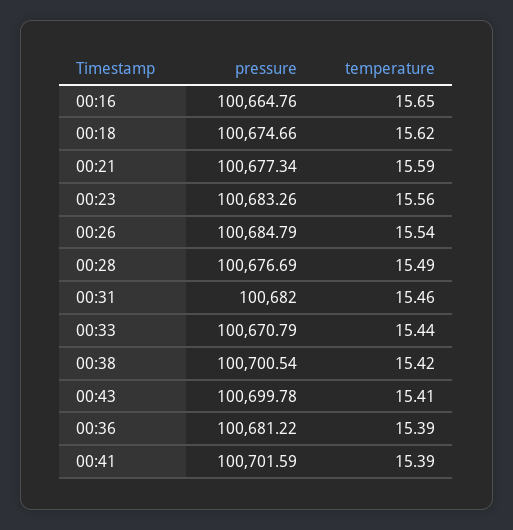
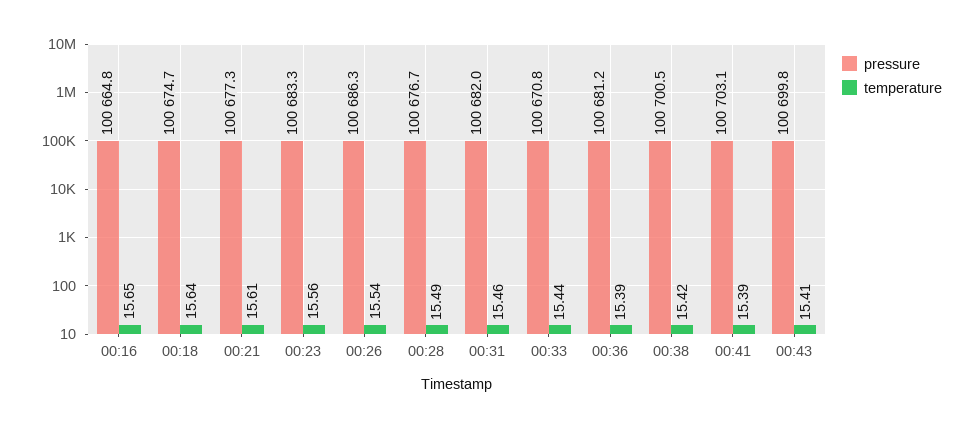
  {
    "pressure": {
      "00:16": 100664.76,
      "00:18": 100674.66,
      "00:21": 100677.34,
      "00:23": 100683.26,
-     "00:26": 100684.79,
+     "00:26": 100686.3,
      "00:28": 100676.69,
      "00:31": 100682,
      "00:33": 100670.79,
      "00:38": 100700.54,
      "00:43": 100699.78,
      "00:36": 100681.22,
-     "00:41": 100701.59
+     "00:41": 100703.1
    },
    "temperature": {
      "00:16": 15.65,
-     "00:18": 15.62,
+     "00:18": 15.64,
-     "00:21": 15.59,
+     "00:21": 15.61,
      "00:23": 15.56,
      "00:26": 15.54,
      "00:28": 15.49,
      "00:31": 15.46,
      "00:33": 15.44,
      "00:38": 15.42,
      "00:43": 15.41,
      "00:36": 15.39,
      "00:41": 15.39
    }
  }

